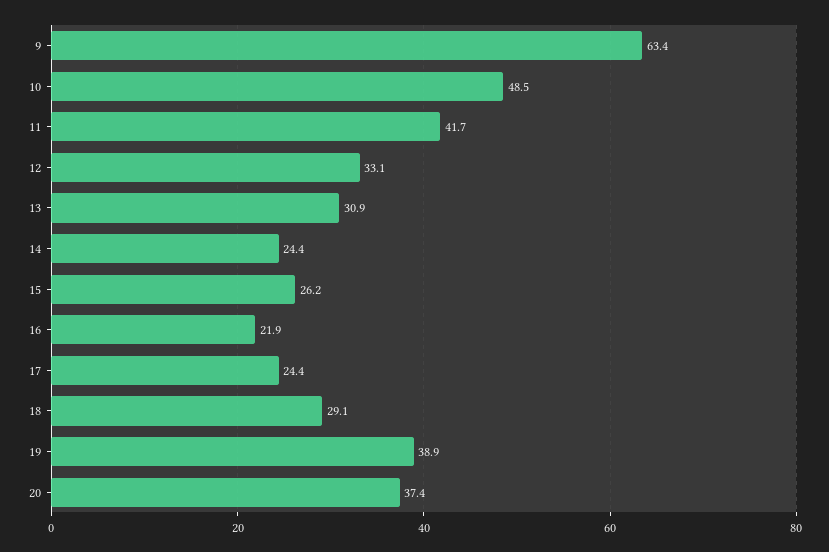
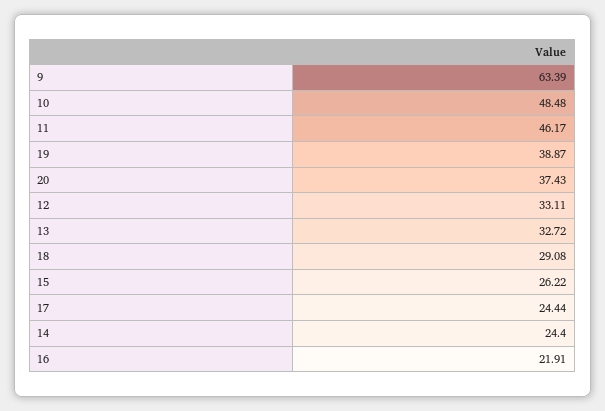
  {
    "9": 63.39,
    "10": 48.48,
-   "11": 41.7,
+   "11": 46.17,
    "12": 33.11,
-   "13": 30.9,
+   "13": 32.72,
    "14": 24.4,
    "15": 26.22,
    "16": 21.91,
    "17": 24.44,
    "18": 29.08,
    "19": 38.87,
    "20": 37.43
  }

